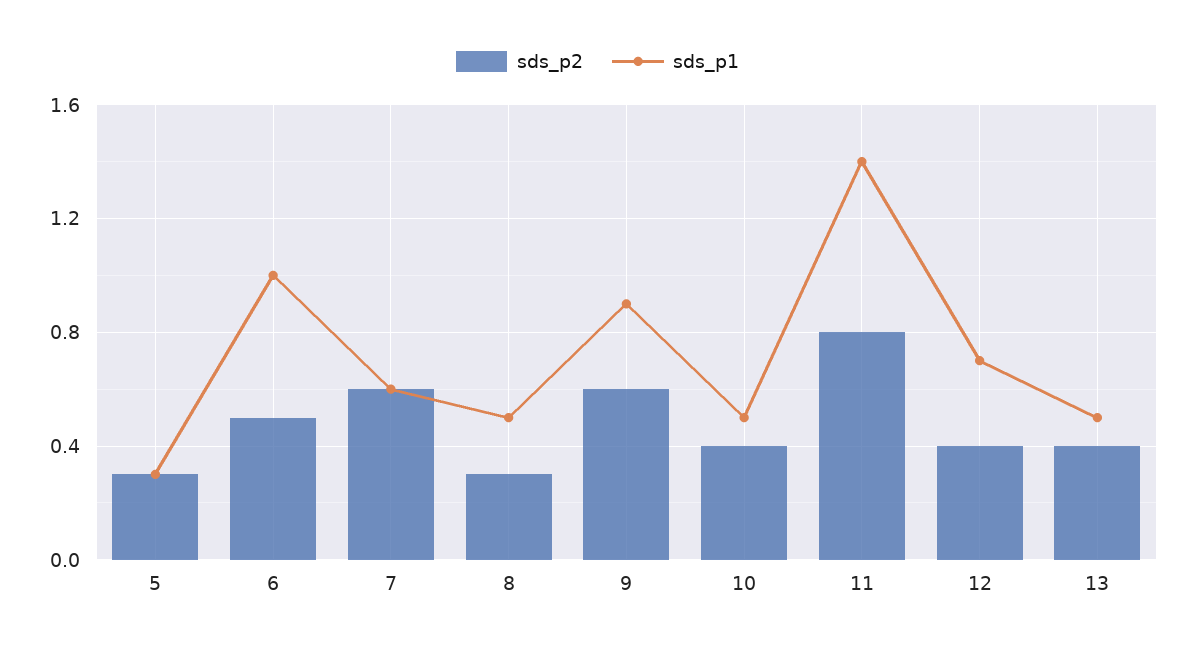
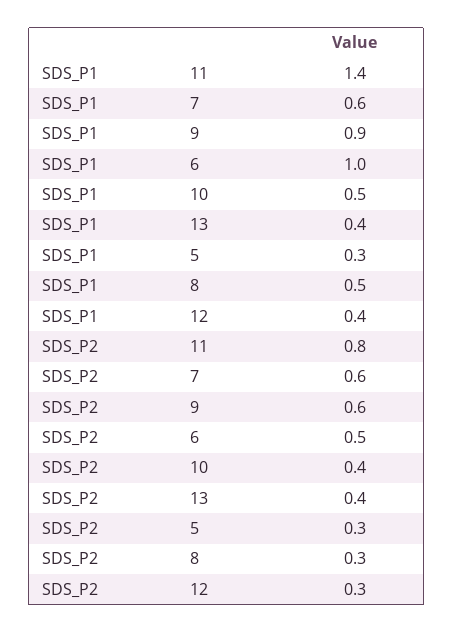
  {
    "sds_p2": {
      "5": 0.3,
      "6": 0.5,
      "7": 0.6,
      "8": 0.3,
      "9": 0.6,
      "10": 0.4,
      "11": 0.8,
-     "12": 0.4,
+     "12": 0.3,
      "13": 0.4
    },
    "sds_p1": {
      "5": 0.3,
      "6": 1,
      "7": 0.6,
      "8": 0.5,
      "9": 0.9,
      "10": 0.5,
      "11": 1.4,
-     "12": 0.7,
+     "12": 0.4,
-     "13": 0.5
+     "13": 0.4
    }
  }

